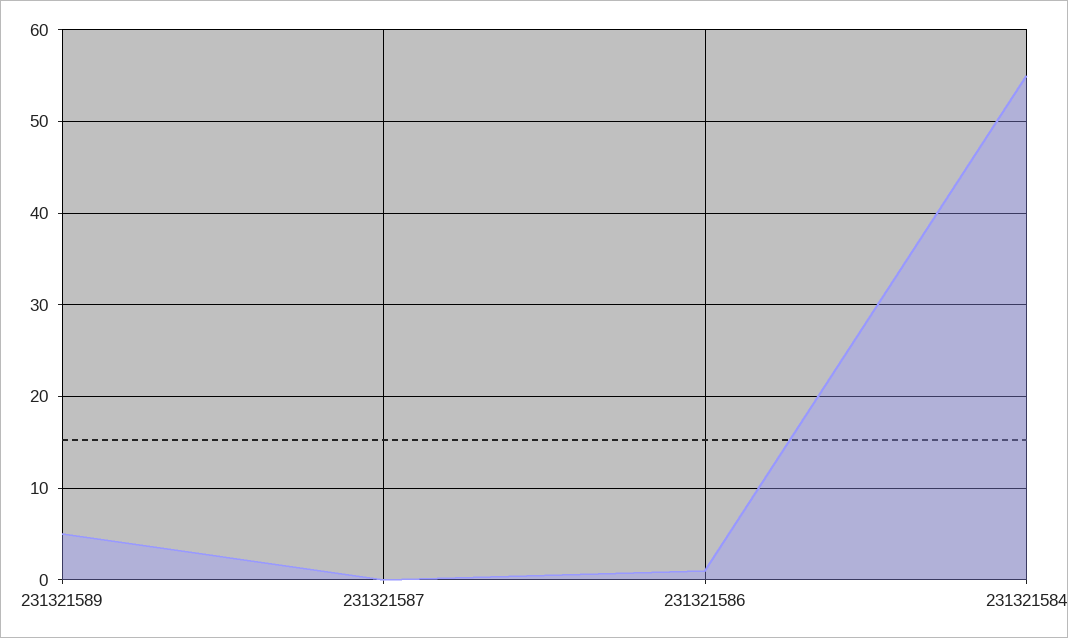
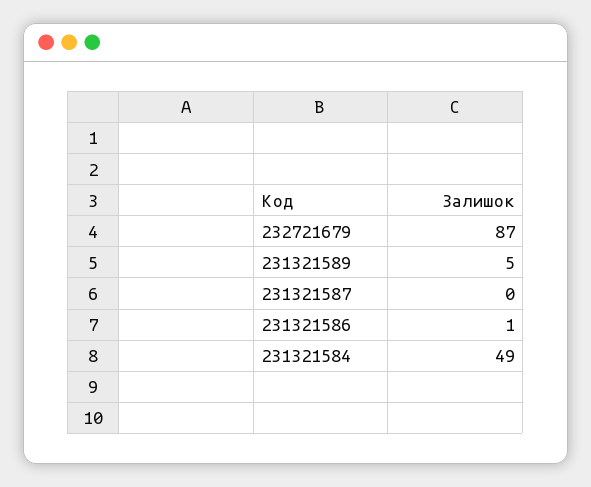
  {
    "231321589": 5,
    "231321587": 0,
    "231321586": 1,
-   "231321584": 55
+   "231321584": 49,
+   "232721679": 87
  }

